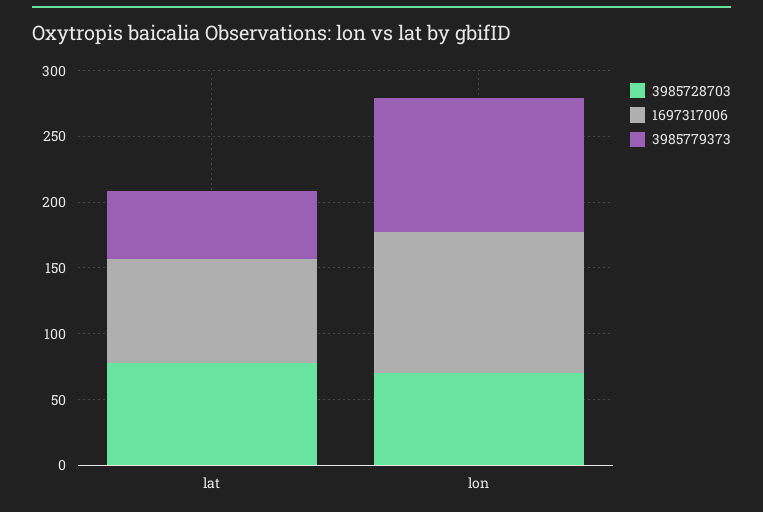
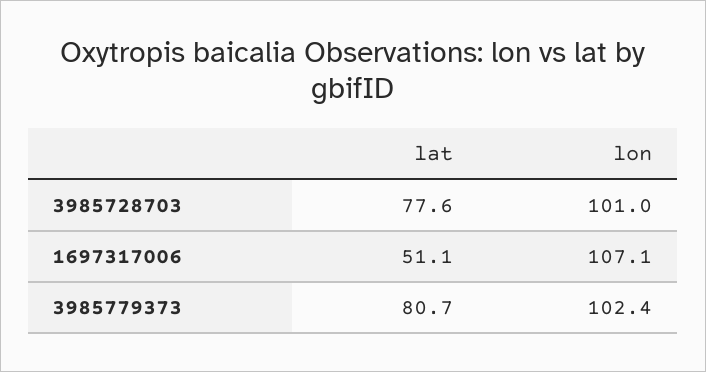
  {
    "3985728703": {
      "lat": 77.6,
-     "lon": 70
+     "lon": 101
    },
    "1697317006": {
-     "lat": 80,
+     "lat": 51.1,
      "lon": 107.1
    },
    "3985779373": {
-     "lat": 50,
+     "lat": 80.7,
      "lon": 102.4
    }
  }

